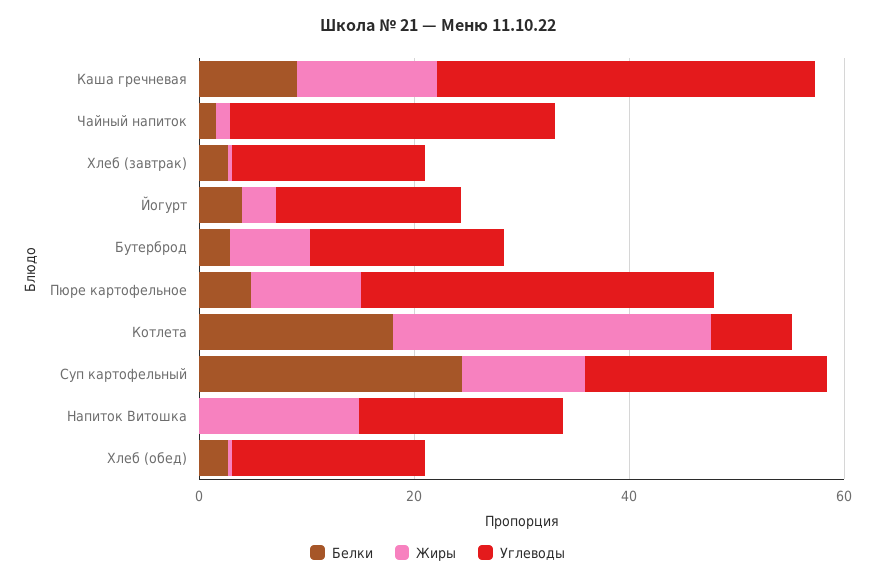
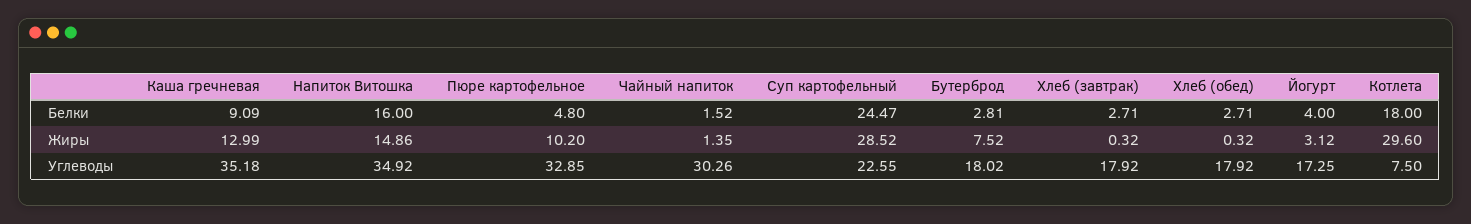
  {
    "Белки": {
      "Каша гречневая": 9.09,
      "Чайный напиток": 1.52,
      "Хлеб (завтрак)": 2.71,
      "Йогурт": 4,
      "Бутерброд": 2.81,
      "Пюре картофельное": 4.8,
      "Котлета": 18,
      "Суп картофельный": 24.47,
-     "Напиток Витошка": 0,
+     "Напиток Витошка": 16,
      "Хлеб (обед)": 2.71
    },
    "Жиры": {
      "Каша гречневая": 12.99,
      "Чайный напиток": 1.35,
      "Хлеб (завтрак)": 0.32,
      "Йогурт": 3.12,
      "Бутерброд": 7.52,
      "Пюре картофельное": 10.2,
      "Котлета": 29.6,
-     "Суп картофельный": 10,
+     "Суп картофельный": 28.52,
      "Напиток Витошка": 14.86,
      "Хлеб (обед)": 0.32
    },
    "Углеводы": {
      "Каша гречневая": 35.18,
      "Чайный напиток": 30.26,
      "Хлеб (завтрак)": 17.92,
      "Йогурт": 17.25,
      "Бутерброд": 18.02,
      "Пюре картофельное": 32.85,
      "Котлета": 7.5,
      "Суп картофельный": 22.55,
-     "Напиток Витошка": 20,
+     "Напиток Витошка": 34.92,
      "Хлеб (обед)": 17.92
    }
  }

